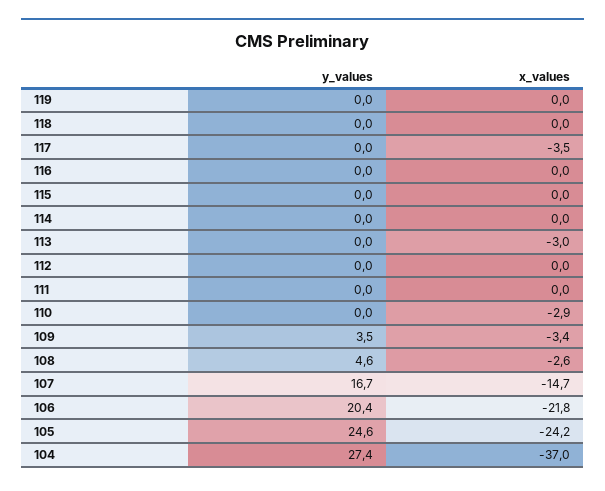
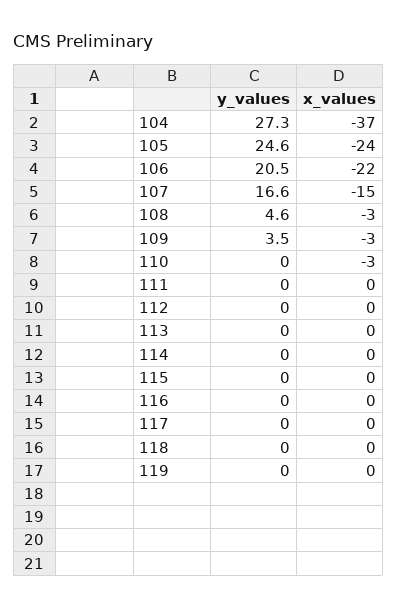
  {
    "y_values": {
      "119": 0,
      "118": 0,
      "117": 0,
      "116": 0,
      "115": 0,
      "114": 0,
      "113": 0,
      "112": 0,
      "111": 0,
      "110": 0,
      "109": 3.5,
      "108": 4.6,
-     "107": 16.7,
+     "107": 16.6,
-     "106": 20.4,
+     "106": 20.5,
      "105": 24.6,
-     "104": 27.4
+     "104": 27.3
    },
    "x_values": {
      "119": 0,
      "118": 0,
-     "117": -3.5,
+     "117": 0,
      "116": 0,
      "115": 0,
      "114": 0,
-     "113": -3,
+     "113": 0,
      "112": 0,
      "111": 0,
      "110": -2.9,
      "109": -3.4,
      "108": -2.6,
      "107": -14.7,
      "106": -21.8,
      "105": -24.2,
      "104": -37
    }
  }

